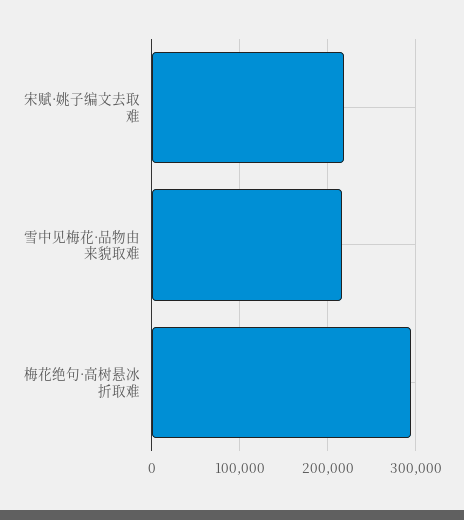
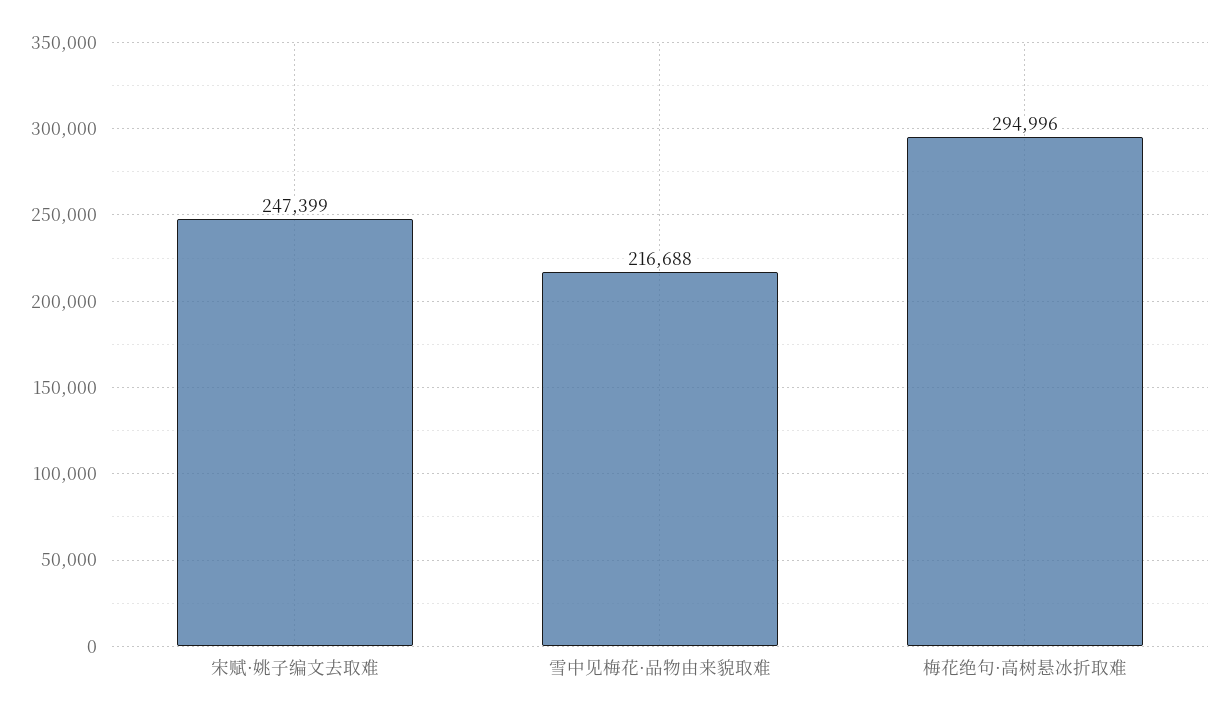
  {
-   "宋赋·姚子编文去取难": 220000,
+   "宋赋·姚子编文去取难": 247399,
    "雪中见梅花·品物由来貌取难": 216688,
    "梅花绝句·高树悬冰折取难": 294996
  }

